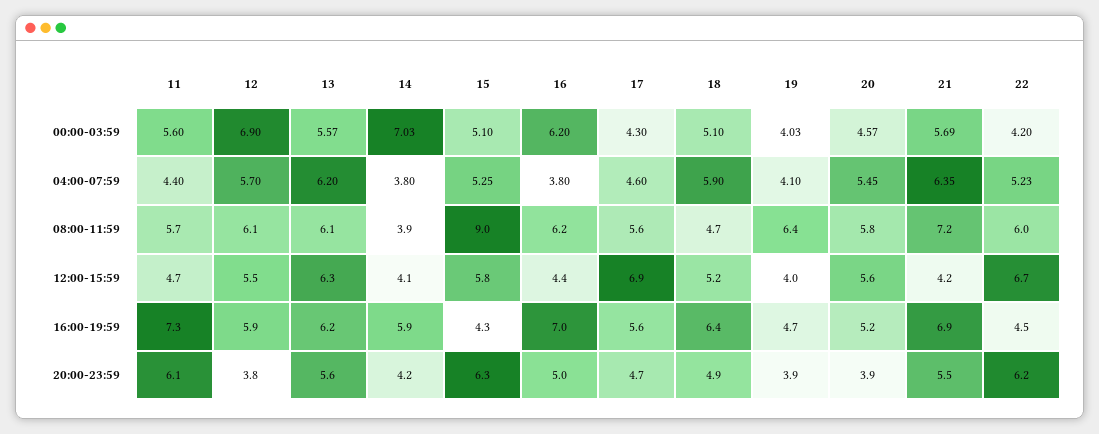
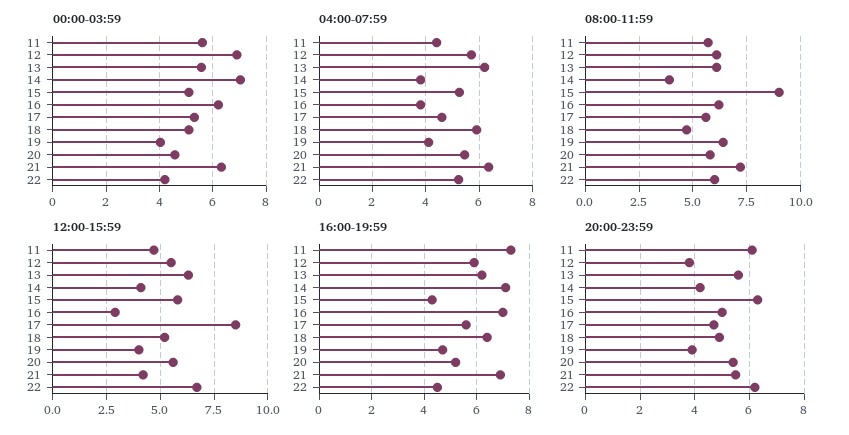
  {
    "00:00-03:59": {
      "11": 5.6,
      "12": 6.9,
      "13": 5.57,
      "14": 7.03,
      "15": 5.1,
      "16": 6.2,
-     "17": 4.3,
+     "17": 5.25,
      "18": 5.1,
      "19": 4.03,
      "20": 4.57,
-     "21": 5.69,
+     "21": 6.25,
      "22": 4.2
    },
    "04:00-07:59": {
      "11": 4.4,
      "12": 5.7,
      "13": 6.2,
      "14": 3.8,
      "15": 5.25,
      "16": 3.8,
      "17": 4.6,
      "18": 5.9,
      "19": 4.1,
      "20": 5.45,
      "21": 6.35,
      "22": 5.23
    },
    "08:00-11:59": {
      "11": 5.7,
      "12": 6.1,
      "13": 6.1,
      "14": 3.9,
      "15": 9,
      "16": 6.2,
      "17": 5.6,
      "18": 4.7,
      "19": 6.4,
      "20": 5.8,
      "21": 7.2,
      "22": 6
    },
    "12:00-15:59": {
      "11": 4.7,
      "12": 5.5,
      "13": 6.3,
      "14": 4.1,
      "15": 5.8,
-     "16": 4.4,
+     "16": 3,
-     "17": 6.9,
+     "17": 8.5,
      "18": 5.2,
      "19": 4,
      "20": 5.6,
      "21": 4.2,
      "22": 6.7
    },
    "16:00-19:59": {
      "11": 7.3,
      "12": 5.9,
      "13": 6.2,
-     "14": 5.9,
+     "14": 7,
      "15": 4.3,
      "16": 7,
      "17": 5.6,
      "18": 6.4,
      "19": 4.7,
      "20": 5.2,
      "21": 6.9,
      "22": 4.5
    },
    "20:00-23:59": {
      "11": 6.1,
      "12": 3.8,
      "13": 5.6,
      "14": 4.2,
      "15": 6.3,
      "16": 5,
      "17": 4.7,
      "18": 4.9,
      "19": 3.9,
-     "20": 3.9,
+     "20": 5.5,
      "21": 5.5,
      "22": 6.2
    }
  }

